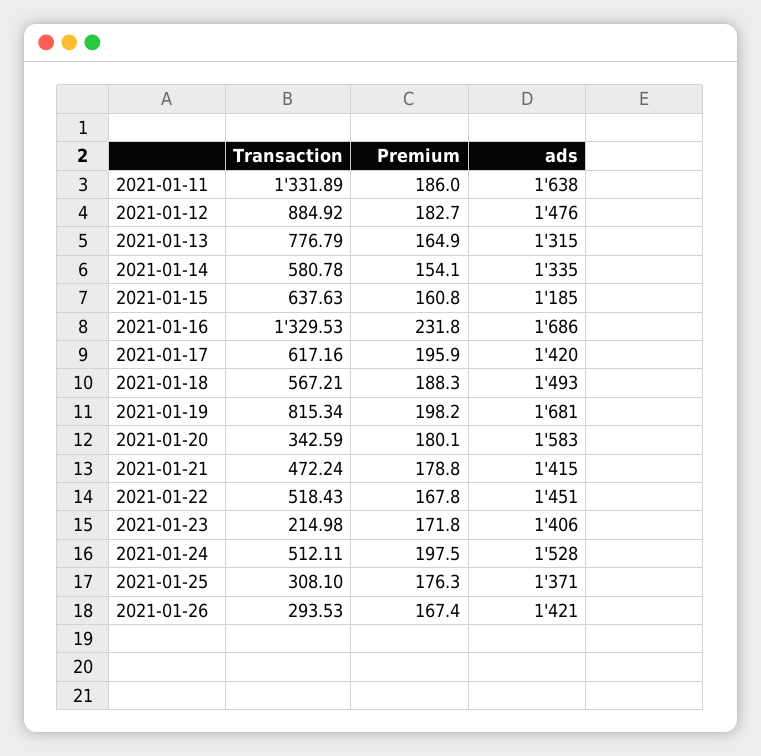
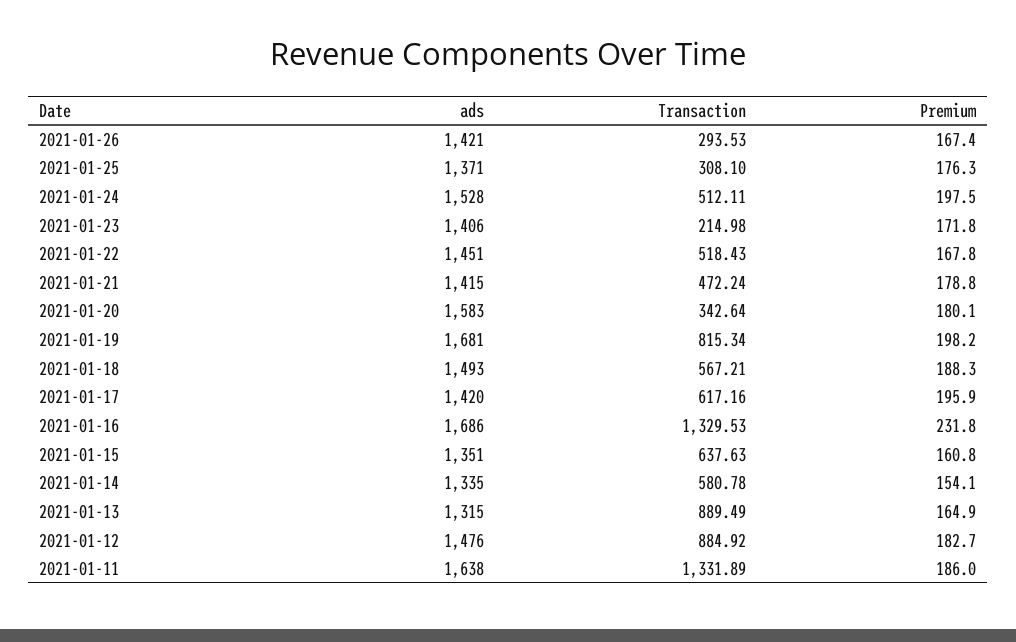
  {
    "Transaction": {
      "2021-01-11": 1331.89,
      "2021-01-12": 884.92,
-     "2021-01-13": 776.79,
+     "2021-01-13": 889.49,
      "2021-01-14": 580.78,
      "2021-01-15": 637.63,
      "2021-01-16": 1329.53,
      "2021-01-17": 617.16,
      "2021-01-18": 567.21,
      "2021-01-19": 815.34,
-     "2021-01-20": 342.59,
+     "2021-01-20": 342.64,
      "2021-01-21": 472.24,
      "2021-01-22": 518.43,
      "2021-01-23": 214.98,
      "2021-01-24": 512.11,
      "2021-01-25": 308.1,
      "2021-01-26": 293.53
    },
    "Premium": {
      "2021-01-11": 186,
      "2021-01-12": 182.7,
      "2021-01-13": 164.9,
      "2021-01-14": 154.1,
      "2021-01-15": 160.8,
      "2021-01-16": 231.8,
      "2021-01-17": 195.9,
      "2021-01-18": 188.3,
      "2021-01-19": 198.2,
      "2021-01-20": 180.1,
      "2021-01-21": 178.8,
      "2021-01-22": 167.8,
      "2021-01-23": 171.8,
      "2021-01-24": 197.5,
      "2021-01-25": 176.3,
      "2021-01-26": 167.4
    },
    "ads": {
      "2021-01-11": 1638,
      "2021-01-12": 1476,
      "2021-01-13": 1315,
      "2021-01-14": 1335,
-     "2021-01-15": 1185,
+     "2021-01-15": 1351,
      "2021-01-16": 1686,
      "2021-01-17": 1420,
      "2021-01-18": 1493,
      "2021-01-19": 1681,
      "2021-01-20": 1583,
      "2021-01-21": 1415,
      "2021-01-22": 1451,
      "2021-01-23": 1406,
      "2021-01-24": 1528,
      "2021-01-25": 1371,
      "2021-01-26": 1421
    }
  }

